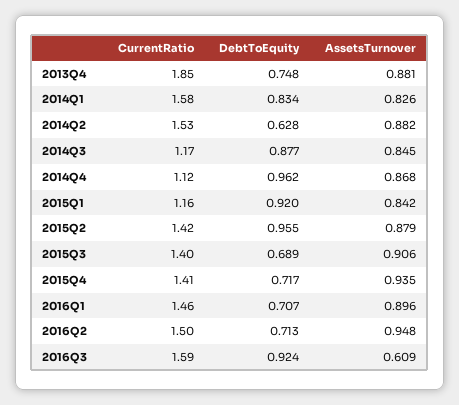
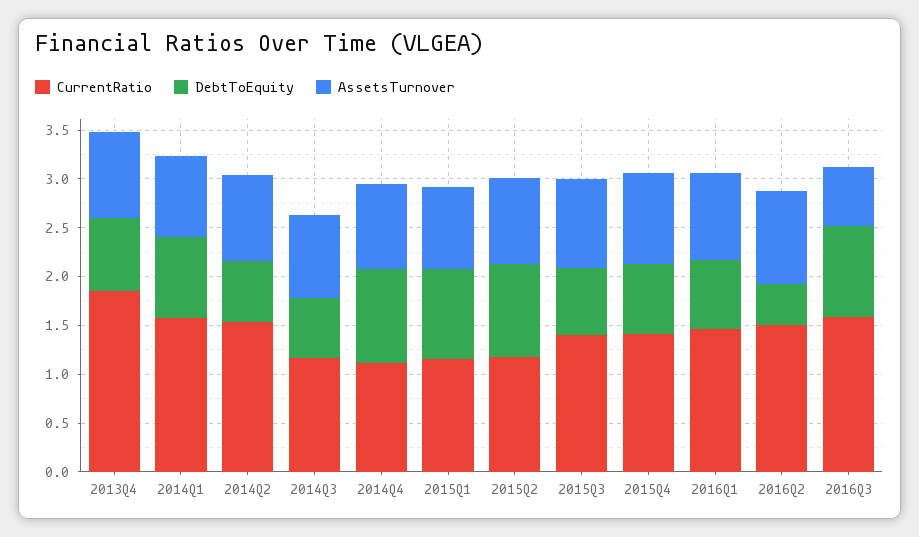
  {
    "CurrentRatio": {
      "2013Q4": 1.85,
      "2014Q1": 1.58,
      "2014Q2": 1.53,
      "2014Q3": 1.17,
      "2014Q4": 1.12,
      "2015Q1": 1.16,
-     "2015Q2": 1.42,
+     "2015Q2": 1.2,
      "2015Q3": 1.4,
      "2015Q4": 1.41,
      "2016Q1": 1.46,
      "2016Q2": 1.5,
      "2016Q3": 1.59
    },
    "DebtToEquity": {
      "2013Q4": 0.748,
      "2014Q1": 0.834,
      "2014Q2": 0.628,
-     "2014Q3": 0.877,
+     "2014Q3": 0.6,
      "2014Q4": 0.962,
      "2015Q1": 0.92,
      "2015Q2": 0.955,
      "2015Q3": 0.689,
      "2015Q4": 0.717,
      "2016Q1": 0.707,
-     "2016Q2": 0.713,
+     "2016Q2": 0.4,
      "2016Q3": 0.924
    },
    "AssetsTurnover": {
      "2013Q4": 0.881,
      "2014Q1": 0.826,
      "2014Q2": 0.882,
      "2014Q3": 0.845,
      "2014Q4": 0.868,
      "2015Q1": 0.842,
      "2015Q2": 0.879,
      "2015Q3": 0.906,
      "2015Q4": 0.935,
      "2016Q1": 0.896,
      "2016Q2": 0.948,
      "2016Q3": 0.609
    }
  }

